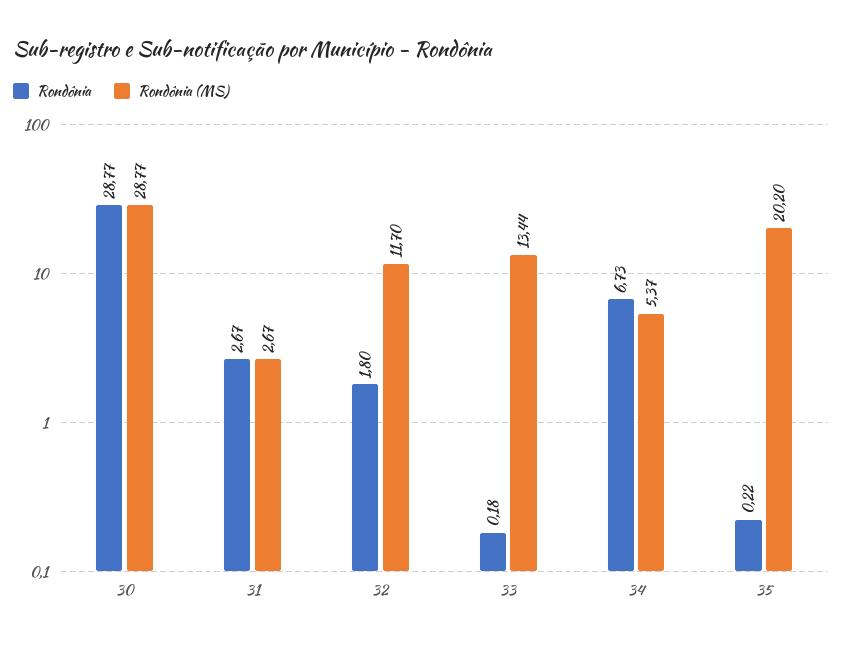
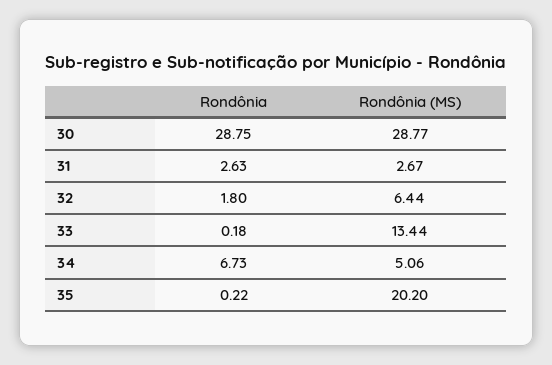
  {
    "Rondônia": {
-     "30": 28.77,
+     "30": 28.75,
-     "31": 2.67,
+     "31": 2.63,
      "32": 1.8,
      "33": 0.18,
      "34": 6.73,
      "35": 0.22
    },
    "Rondônia (MS)": {
      "30": 28.77,
      "31": 2.67,
-     "32": 11.7,
+     "32": 6.44,
      "33": 13.44,
-     "34": 5.37,
+     "34": 5.06,
      "35": 20.2
    }
  }

